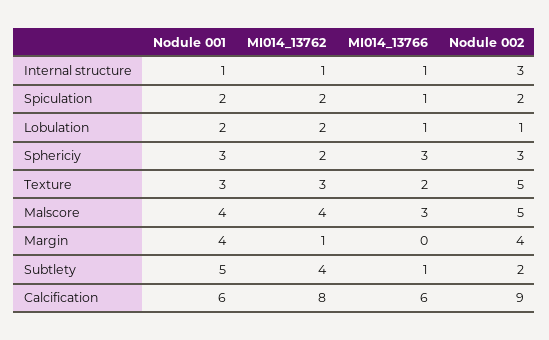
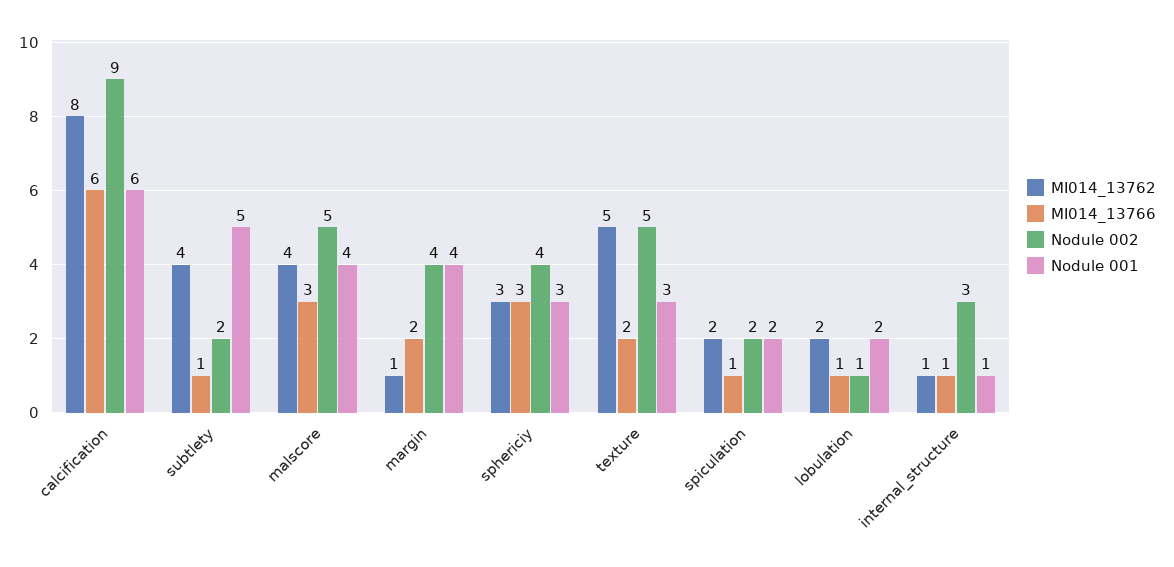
  {
    "Nodule 001": {
      "Internal structure": 1,
      "Spiculation": 2,
      "Lobulation": 2,
      "Sphericiy": 3,
      "Texture": 3,
      "Malscore": 4,
      "Margin": 4,
      "Subtlety": 5,
      "Calcification": 6
    },
    "MI014_13762": {
      "Internal structure": 1,
      "Spiculation": 2,
      "Lobulation": 2,
-     "Sphericiy": 2,
+     "Sphericiy": 3,
-     "Texture": 3,
+     "Texture": 5,
      "Malscore": 4,
      "Margin": 1,
      "Subtlety": 4,
      "Calcification": 8
    },
    "MI014_13766": {
      "Internal structure": 1,
      "Spiculation": 1,
      "Lobulation": 1,
      "Sphericiy": 3,
      "Texture": 2,
      "Malscore": 3,
-     "Margin": 0,
+     "Margin": 2,
      "Subtlety": 1,
      "Calcification": 6
    },
    "Nodule 002": {
      "Internal structure": 3,
      "Spiculation": 2,
      "Lobulation": 1,
-     "Sphericiy": 3,
+     "Sphericiy": 4,
      "Texture": 5,
      "Malscore": 5,
      "Margin": 4,
      "Subtlety": 2,
      "Calcification": 9
    }
  }

